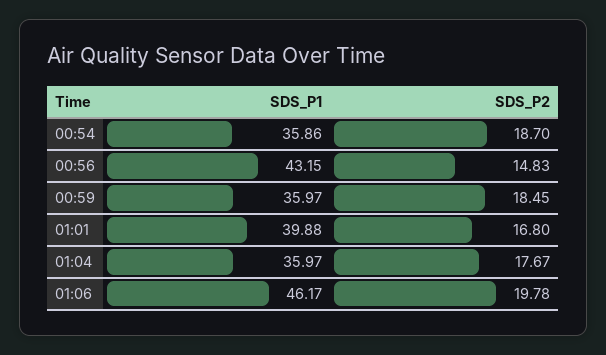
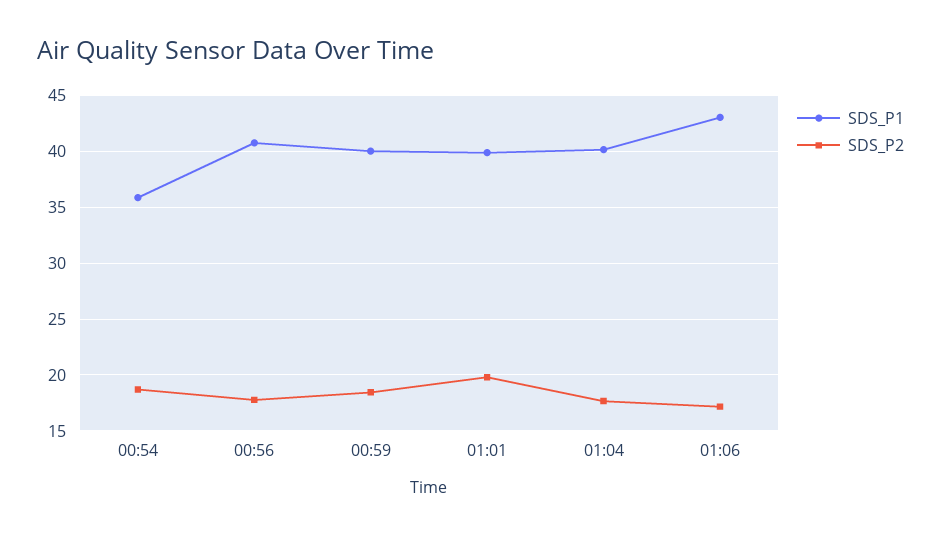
  {
    "SDS_P1": {
      "00:54": 35.86,
-     "00:56": 43.15,
+     "00:56": 41,
-     "00:59": 35.97,
+     "00:59": 40,
      "01:01": 39.88,
-     "01:04": 35.97,
+     "01:04": 40,
-     "01:06": 46.17
+     "01:06": 43
    },
    "SDS_P2": {
      "00:54": 18.7,
-     "00:56": 14.83,
+     "00:56": 18,
      "00:59": 18.45,
-     "01:01": 16.8,
+     "01:01": 20,
      "01:04": 17.67,
-     "01:06": 19.78
+     "01:06": 17
    }
  }

